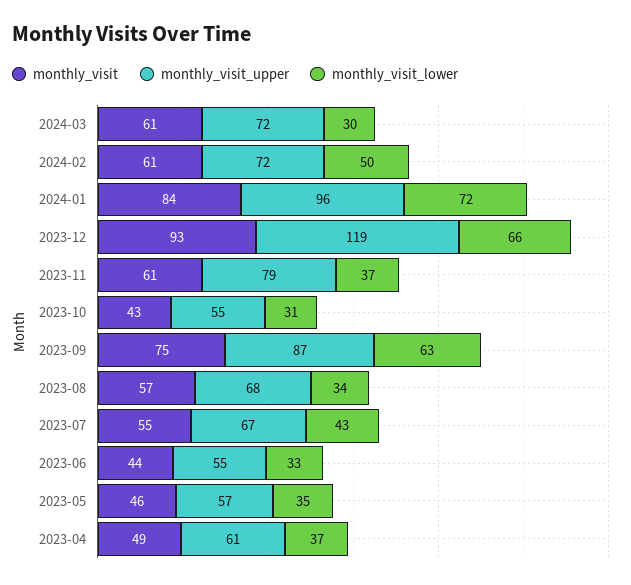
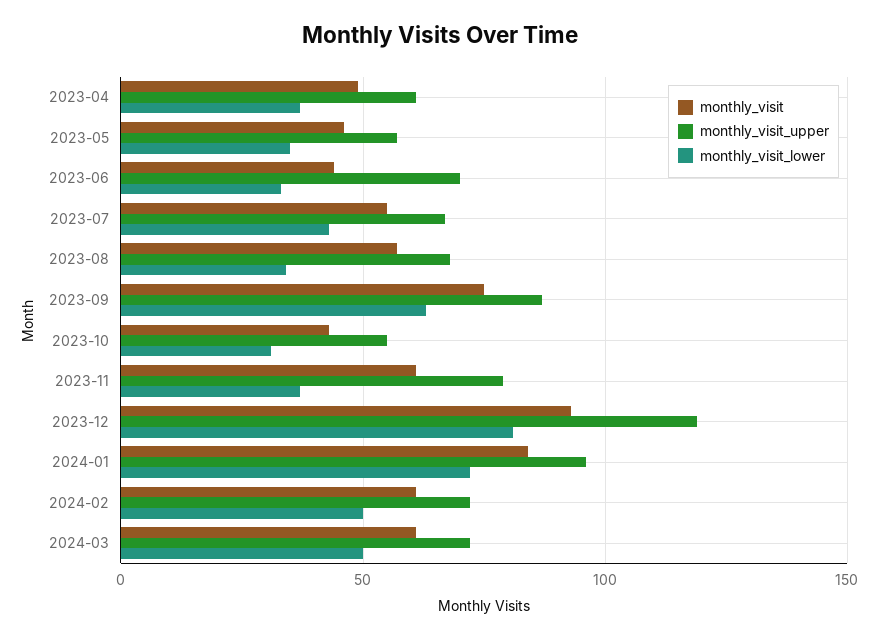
  {
    "monthly_visit": {
      "2024-03": 61,
      "2024-02": 61,
      "2024-01": 84,
      "2023-12": 93,
      "2023-11": 61,
      "2023-10": 43,
      "2023-09": 75,
      "2023-08": 57,
      "2023-07": 55,
      "2023-06": 44,
      "2023-05": 46,
      "2023-04": 49
    },
    "monthly_visit_upper": {
      "2024-03": 72,
      "2024-02": 72,
      "2024-01": 96,
      "2023-12": 119,
      "2023-11": 79,
      "2023-10": 55,
      "2023-09": 87,
      "2023-08": 68,
      "2023-07": 67,
-     "2023-06": 55,
+     "2023-06": 70,
      "2023-05": 57,
      "2023-04": 61
    },
    "monthly_visit_lower": {
-     "2024-03": 30,
+     "2024-03": 50,
      "2024-02": 50,
      "2024-01": 72,
-     "2023-12": 66,
+     "2023-12": 80,
      "2023-11": 37,
      "2023-10": 31,
      "2023-09": 63,
      "2023-08": 34,
      "2023-07": 43,
      "2023-06": 33,
      "2023-05": 35,
      "2023-04": 37
    }
  }

